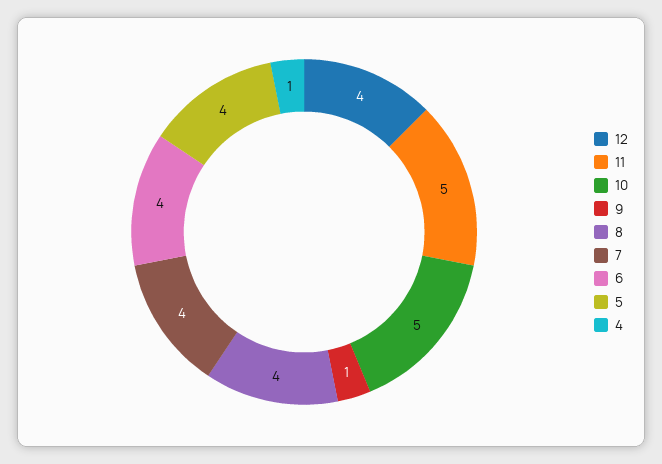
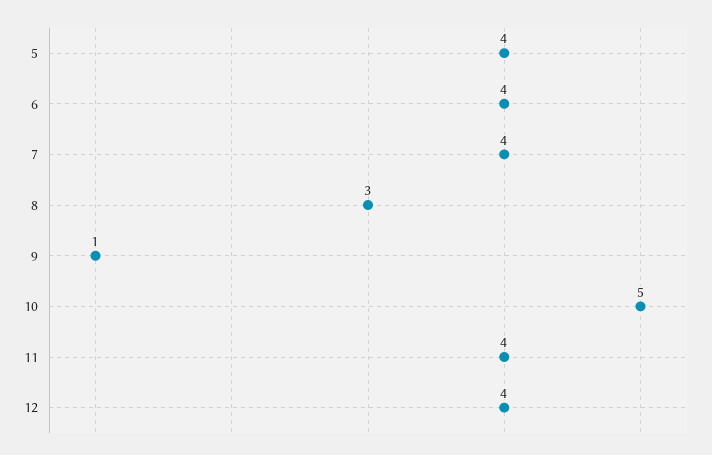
  {
    "12": 4,
-   "11": 5,
+   "11": 4,
    "10": 5,
    "9": 1,
-   "8": 4,
+   "8": 3,
    "7": 4,
    "6": 4,
-   "5": 4,
+   "5": 4
-   "4": 1
  }

